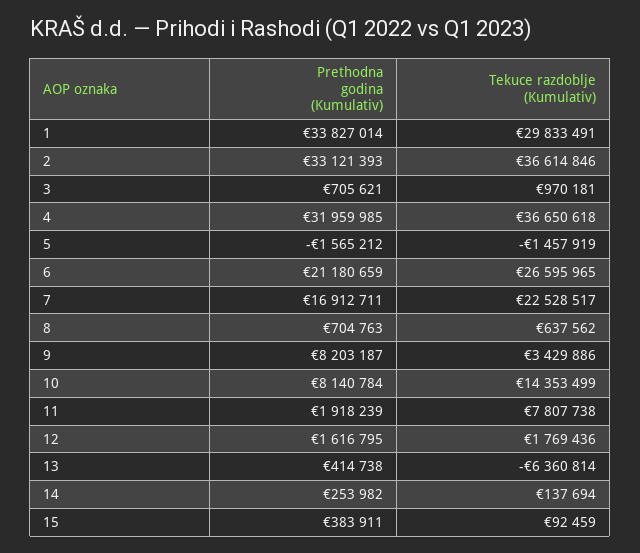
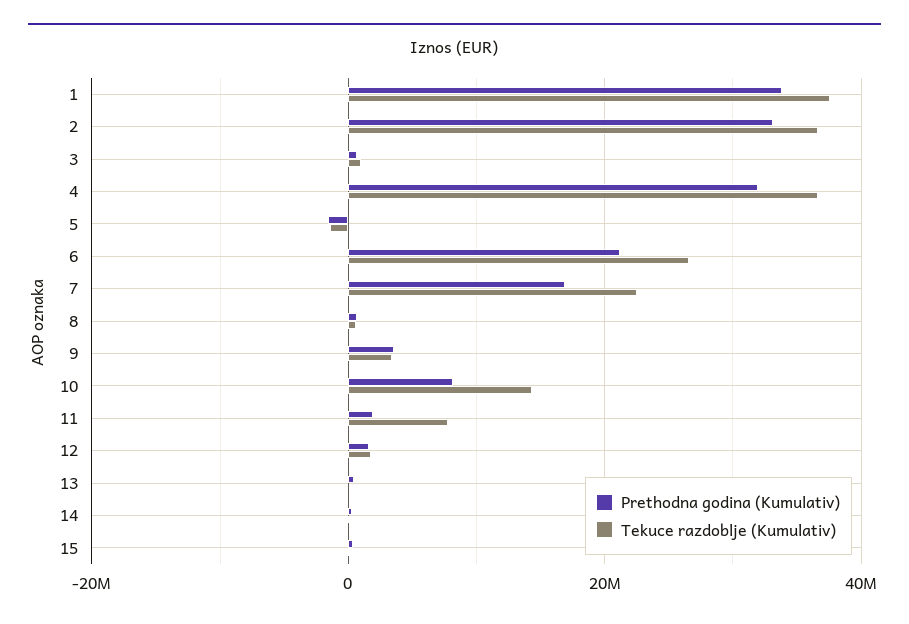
  {
    "Prethodna godina (Kumulativ)": {
      "1": 33827014,
      "2": 33121393,
      "3": 705621,
      "4": 31959985,
      "5": -1565212,
      "6": 21180659,
      "7": 16912711,
      "8": 704763,
-     "9": 8203187,
+     "9": 4000000,
      "10": 8140784,
      "11": 1918239,
      "12": 1616795,
      "13": 414738,
      "14": 253982,
      "15": 383911
    },
    "Tekuce razdoblje (Kumulativ)": {
-     "1": 29833491,
+     "1": 38000000,
      "2": 36614846,
      "3": 970181,
      "4": 36650618,
      "5": -1457919,
      "6": 26595965,
      "7": 22528517,
      "8": 637562,
      "9": 3429886,
      "10": 14353499,
      "11": 7807738,
      "12": 1769436,
-     "13": -6360814,
+     "13": 0,
      "14": 137694,
      "15": 92459
    }
  }

